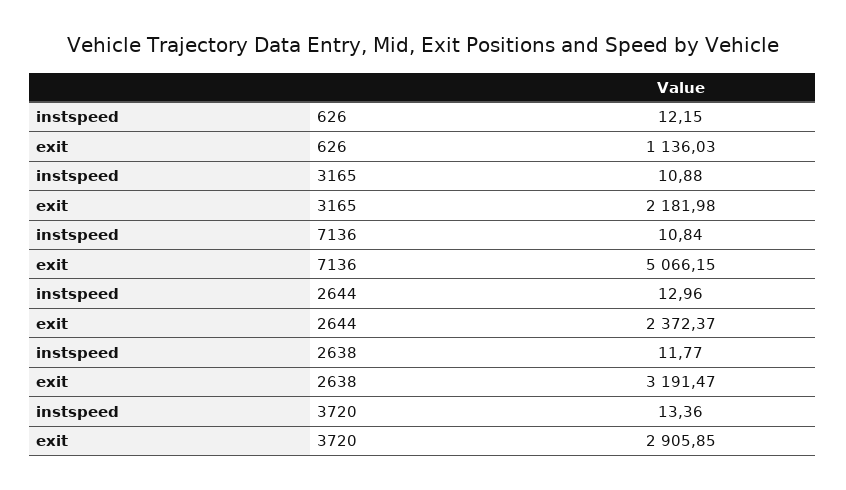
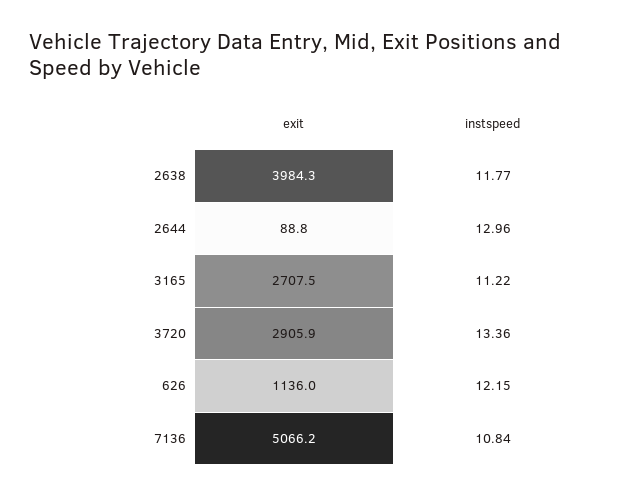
  {
    "instspeed": {
      "626": 12.15,
-     "3165": 10.88,
+     "3165": 11.22,
      "7136": 10.84,
      "2644": 12.96,
      "2638": 11.77,
      "3720": 13.36
    },
    "exit": {
      "626": 1136.03,
-     "3165": 2181.98,
+     "3165": 2707.5,
      "7136": 5066.15,
-     "2644": 2372.37,
+     "2644": 88.8,
-     "2638": 3191.47,
+     "2638": 3984.3,
      "3720": 2905.85
    }
  }

